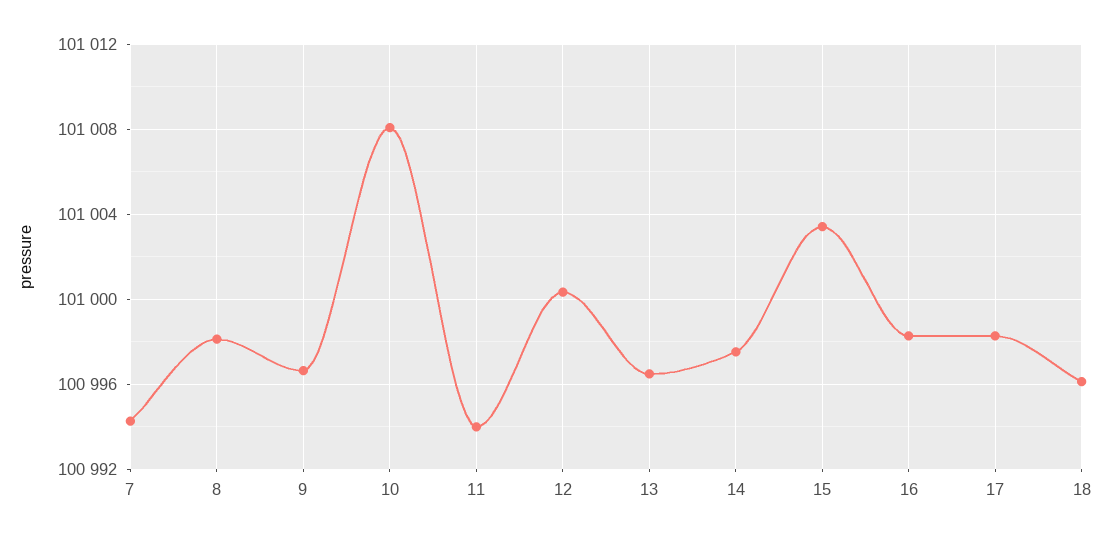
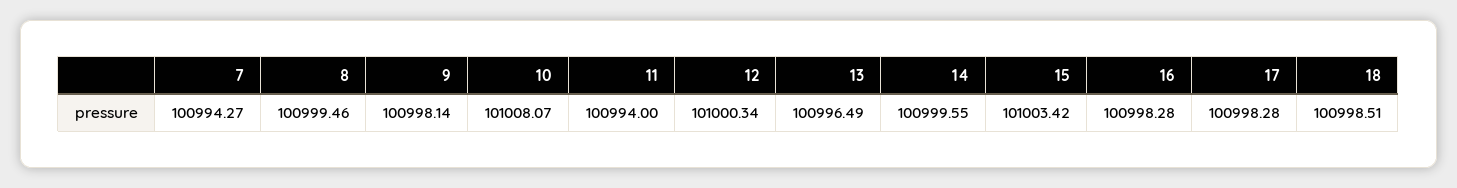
  {
    "7": 100994.27,
-   "8": 100998,
+   "8": 100999.46,
-   "9": 100996.5,
+   "9": 100998.14,
    "10": 101008.07,
    "11": 100994,
    "12": 101000.34,
    "13": 100996.49,
-   "14": 100997.5,
+   "14": 100999.55,
    "15": 101003.42,
    "16": 100998.28,
    "17": 100998.28,
-   "18": 100996
+   "18": 100998.51
  }

